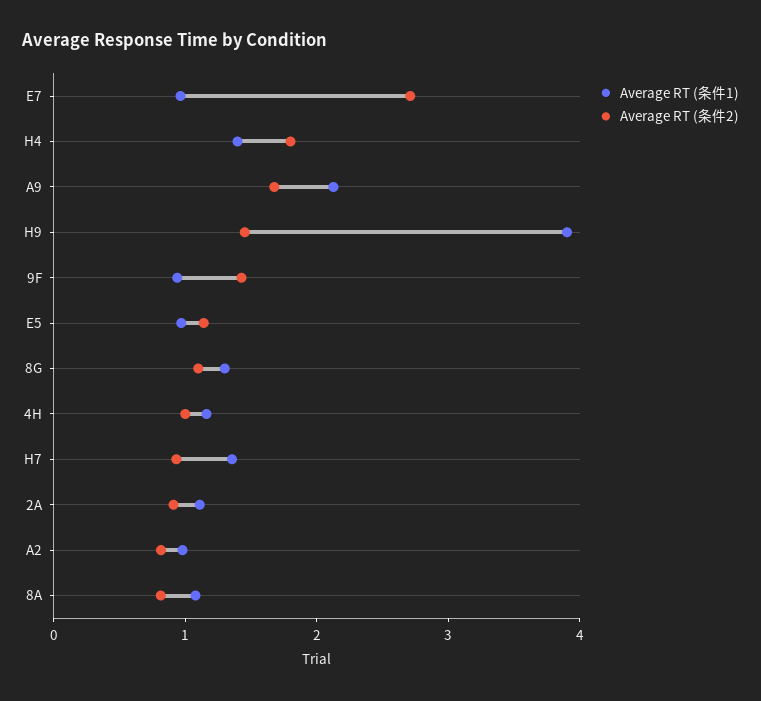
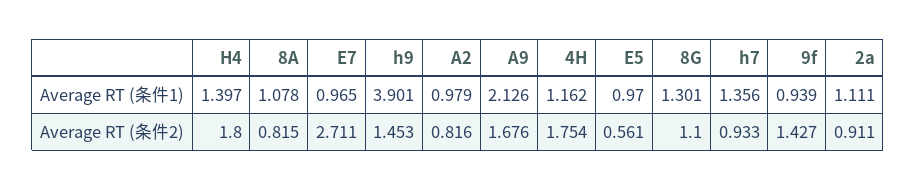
  {
    "Average RT (条件1)": {
      "E7": 0.965,
      "H4": 1.397,
      "A9": 2.126,
      "H9": 3.901,
      "9F": 0.939,
      "E5": 0.97,
      "8G": 1.301,
      "4H": 1.162,
      "H7": 1.356,
      "2A": 1.111,
      "A2": 0.979,
      "8A": 1.078
    },
    "Average RT (条件2)": {
      "E7": 2.711,
      "H4": 1.8,
      "A9": 1.676,
      "H9": 1.453,
      "9F": 1.427,
-     "E5": 1.2,
+     "E5": 0.561,
      "8G": 1.1,
-     "4H": 1,
+     "4H": 1.754,
      "H7": 0.933,
      "2A": 0.911,
      "A2": 0.816,
      "8A": 0.815
    }
  }

